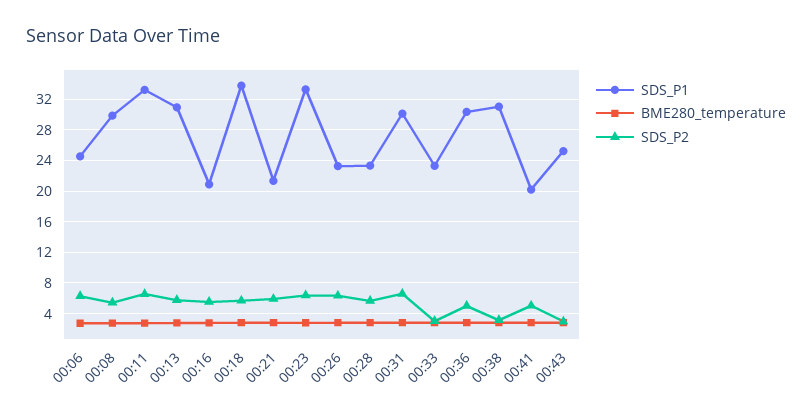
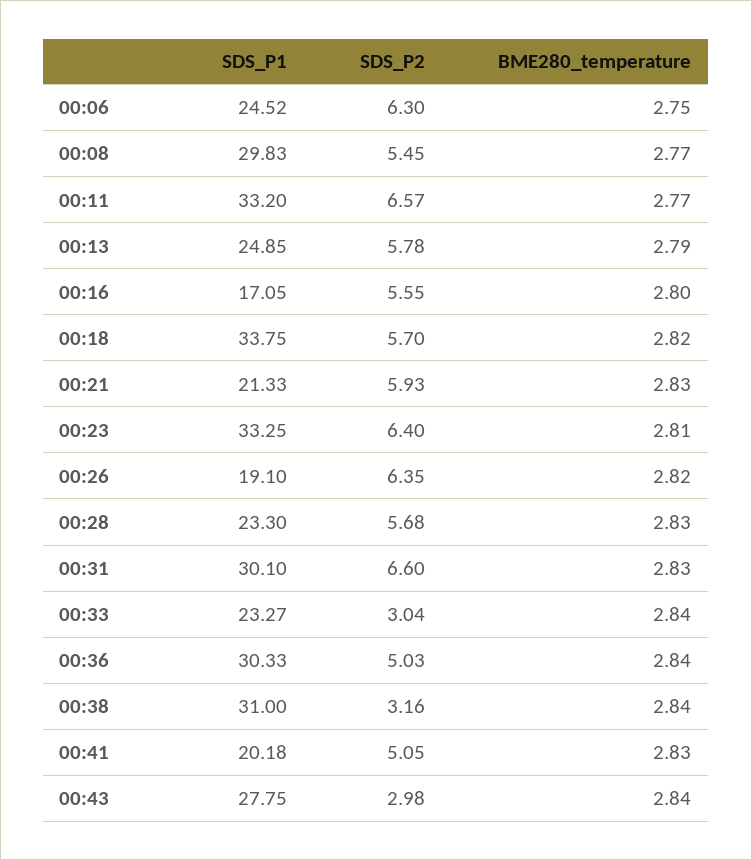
  {
    "SDS_P1": {
      "00:06": 24.52,
      "00:08": 29.83,
      "00:11": 33.2,
-     "00:13": 31,
+     "00:13": 24.85,
-     "00:16": 21,
+     "00:16": 17.05,
      "00:18": 33.75,
      "00:21": 21.33,
      "00:23": 33.25,
-     "00:26": 23,
+     "00:26": 19.1,
      "00:28": 23.3,
      "00:31": 30.1,
      "00:33": 23.27,
      "00:36": 30.33,
      "00:38": 31,
      "00:41": 20.18,
-     "00:43": 25
+     "00:43": 27.75
    },
    "BME280_temperature": {
      "00:06": 2.75,
      "00:08": 2.77,
      "00:11": 2.77,
      "00:13": 2.79,
      "00:16": 2.8,
      "00:18": 2.82,
      "00:21": 2.83,
      "00:23": 2.81,
      "00:26": 2.82,
      "00:28": 2.83,
      "00:31": 2.83,
      "00:33": 2.84,
      "00:36": 2.84,
      "00:38": 2.84,
      "00:41": 2.83,
      "00:43": 2.84
    },
    "SDS_P2": {
      "00:06": 6.3,
      "00:08": 5.45,
      "00:11": 6.57,
      "00:13": 5.78,
      "00:16": 5.55,
      "00:18": 5.7,
      "00:21": 5.93,
      "00:23": 6.4,
      "00:26": 6.35,
      "00:28": 5.68,
      "00:31": 6.6,
      "00:33": 3.04,
      "00:36": 5.03,
      "00:38": 3.16,
      "00:41": 5.05,
      "00:43": 2.98
    }
  }

